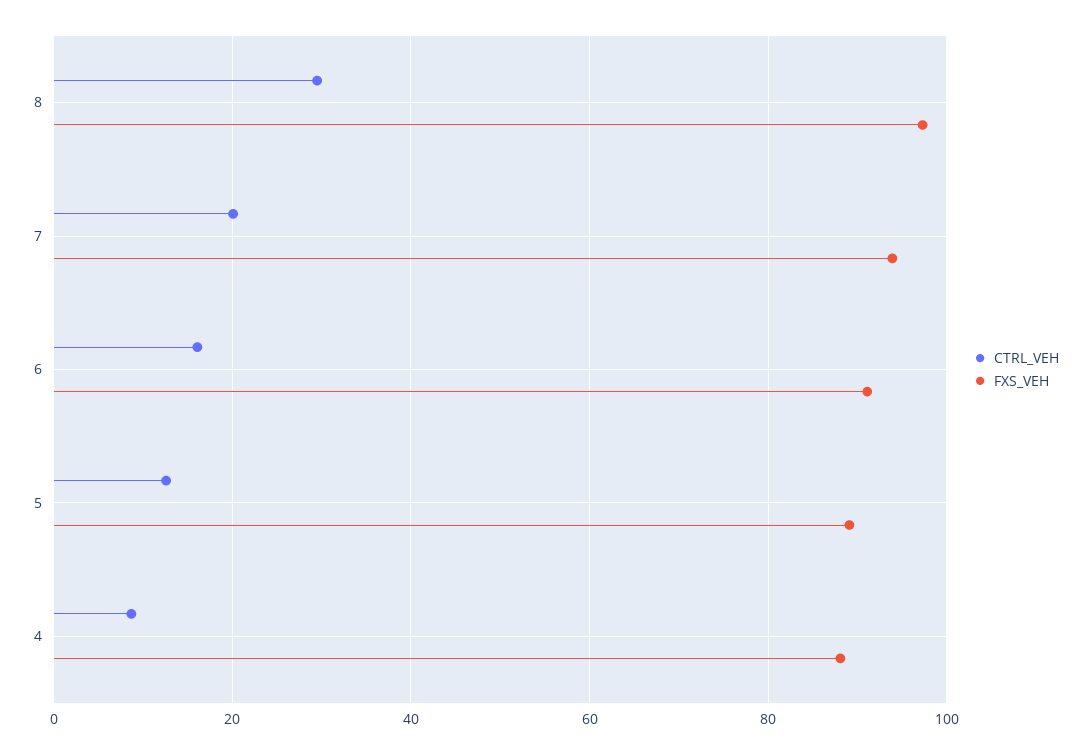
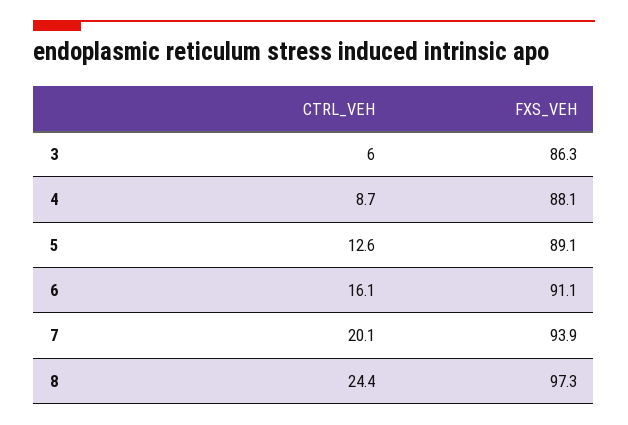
  {
    "CTRL_VEH": {
-     "8": 30,
+     "8": 24.4,
      "7": 20.1,
      "6": 16.1,
      "5": 12.6,
-     "4": 8.7
+     "4": 8.7,
+     "3": 6
    },
    "FXS_VEH": {
      "8": 97.3,
      "7": 93.9,
      "6": 91.1,
      "5": 89.1,
-     "4": 88.1
+     "4": 88.1,
+     "3": 86.3
    }
  }

